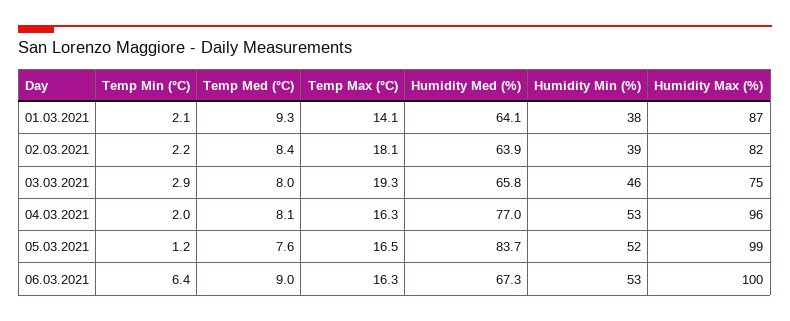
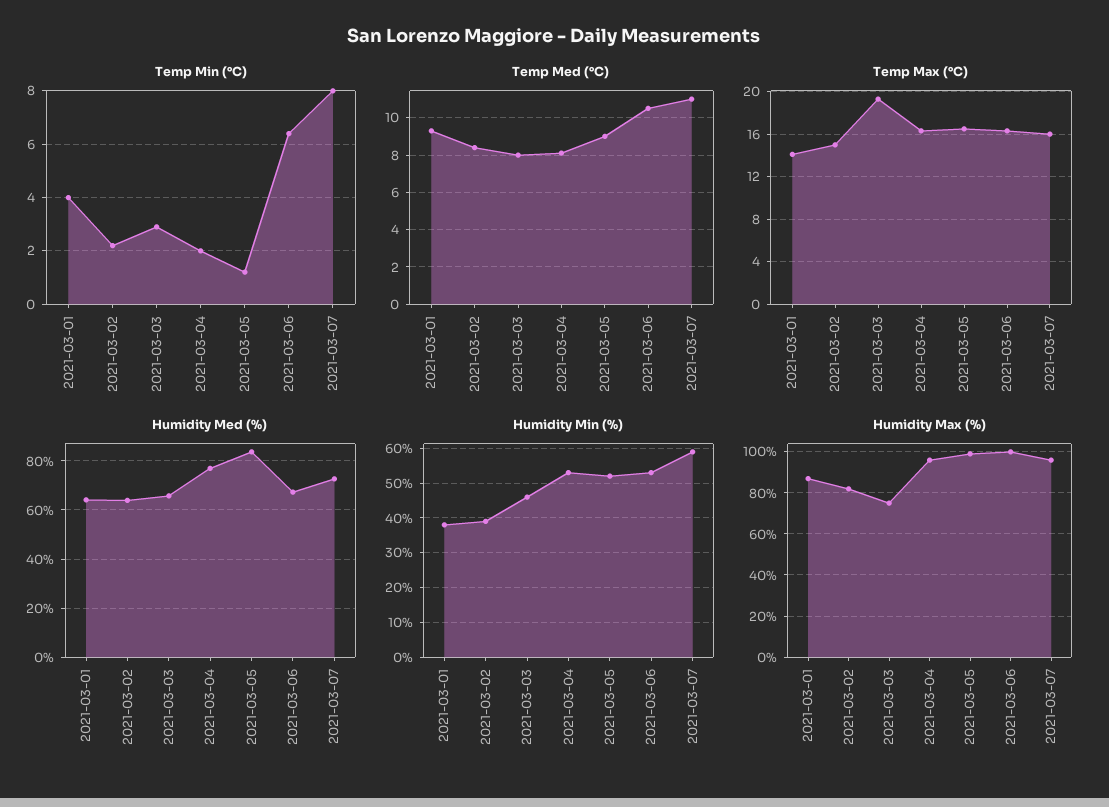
  {
    "Temp Min (°C)": {
-     "01.03.2021": 2.1,
+     "01.03.2021": 4,
      "02.03.2021": 2.2,
      "03.03.2021": 2.9,
      "04.03.2021": 2,
      "05.03.2021": 1.2,
-     "06.03.2021": 6.4
+     "06.03.2021": 6.4,
+     "2021-03-07": 8
    },
    "Temp Med (°C)": {
      "01.03.2021": 9.3,
      "02.03.2021": 8.4,
      "03.03.2021": 8,
      "04.03.2021": 8.1,
-     "05.03.2021": 7.6,
+     "05.03.2021": 9,
-     "06.03.2021": 9
+     "06.03.2021": 10.5,
+     "2021-03-07": 11
    },
    "Temp Max (°C)": {
      "01.03.2021": 14.1,
-     "02.03.2021": 18.1,
+     "02.03.2021": 15,
      "03.03.2021": 19.3,
      "04.03.2021": 16.3,
      "05.03.2021": 16.5,
-     "06.03.2021": 16.3
+     "06.03.2021": 16.3,
+     "2021-03-07": 16
    },
    "Humidity Med (%)": {
      "01.03.2021": 64.1,
      "02.03.2021": 63.9,
      "03.03.2021": 65.8,
      "04.03.2021": 77,
      "05.03.2021": 83.7,
-     "06.03.2021": 67.3
+     "06.03.2021": 67.3,
+     "2021-03-07": 72.5
    },
    "Humidity Min (%)": {
      "01.03.2021": 38,
      "02.03.2021": 39,
      "03.03.2021": 46,
      "04.03.2021": 53,
      "05.03.2021": 52,
-     "06.03.2021": 53
+     "06.03.2021": 53,
+     "2021-03-07": 60
    },
    "Humidity Max (%)": {
      "01.03.2021": 87,
      "02.03.2021": 82,
      "03.03.2021": 75,
      "04.03.2021": 96,
      "05.03.2021": 99,
-     "06.03.2021": 100
+     "06.03.2021": 100,
+     "2021-03-07": 95
    }
  }

